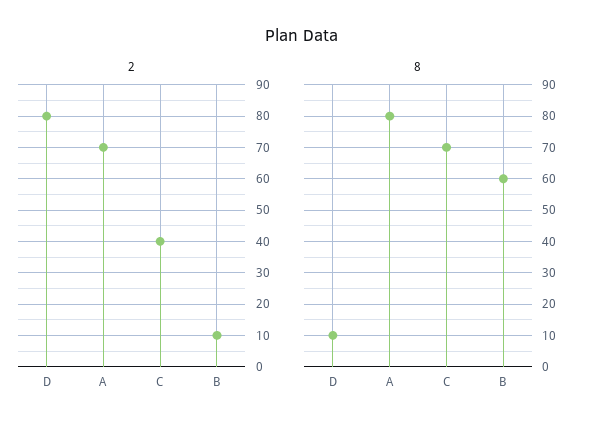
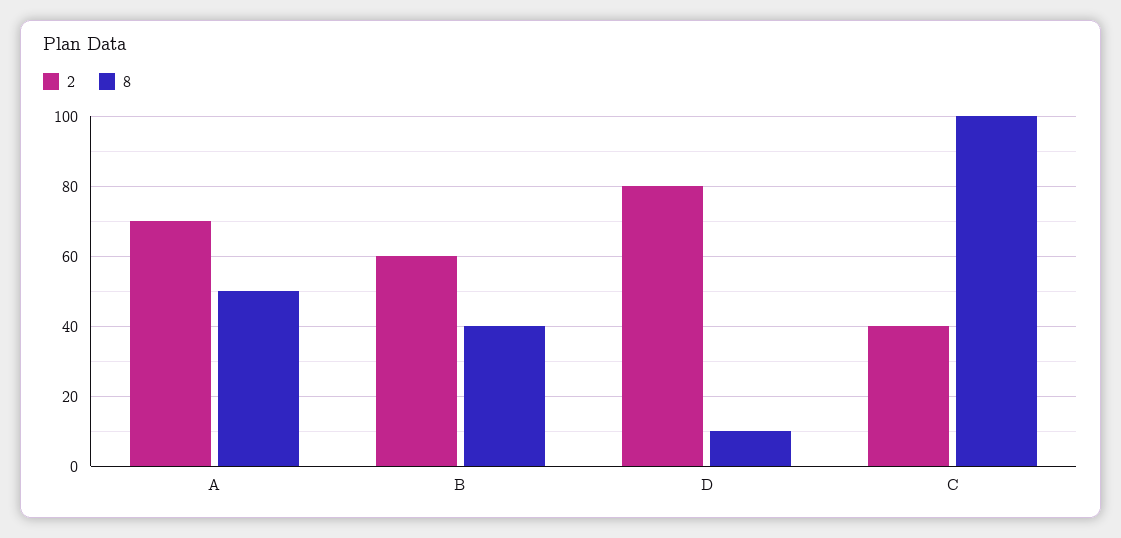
  {
    "2": {
      "D": 80,
      "A": 70,
      "C": 40,
-     "B": 10
+     "B": 60
    },
    "8": {
      "D": 10,
-     "A": 80,
+     "A": 50,
-     "C": 70,
+     "C": 100,
-     "B": 60
+     "B": 40
    }
  }

